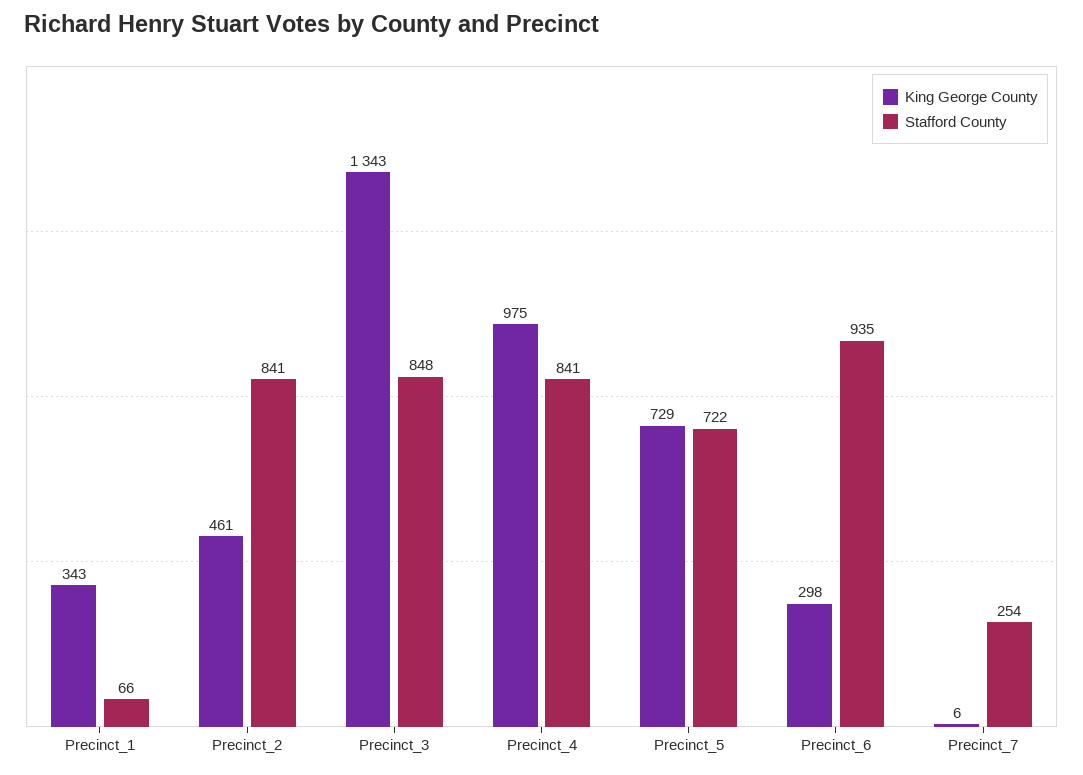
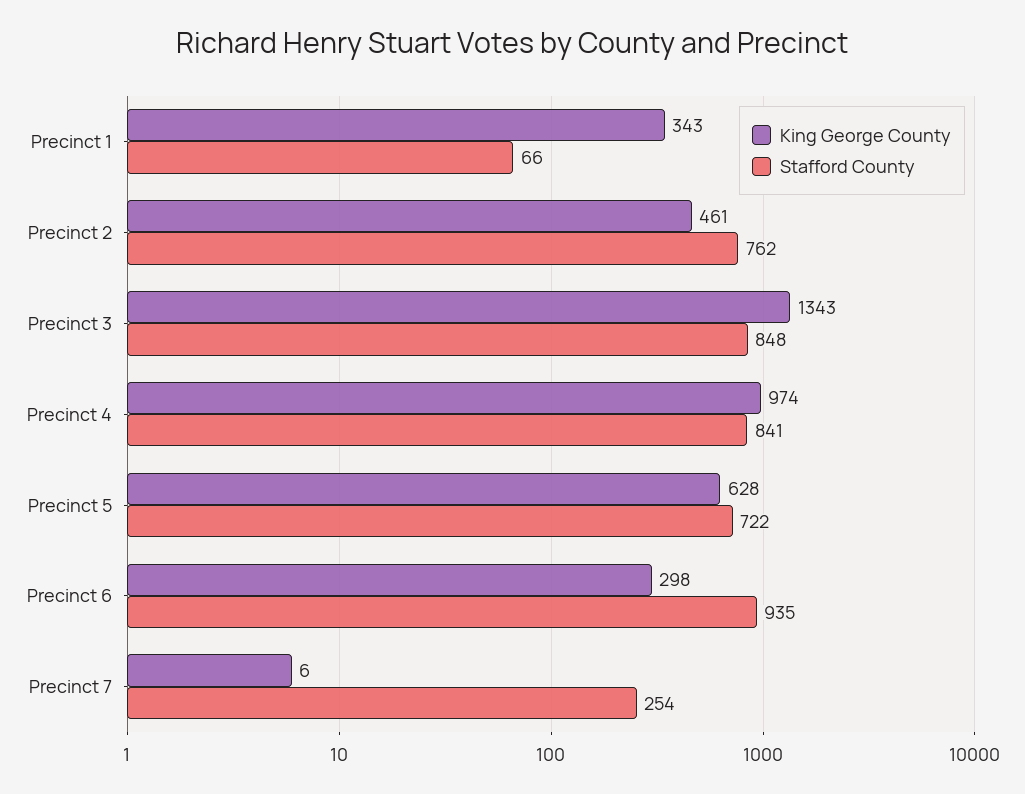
  {
    "King George County": {
      "Precinct_1": 343,
      "Precinct_2": 461,
      "Precinct_3": 1343,
-     "Precinct_4": 975,
+     "Precinct_4": 974,
-     "Precinct_5": 729,
+     "Precinct_5": 628,
      "Precinct_6": 298,
      "Precinct_7": 6
    },
    "Stafford County": {
      "Precinct_1": 66,
-     "Precinct_2": 841,
+     "Precinct_2": 762,
      "Precinct_3": 848,
      "Precinct_4": 841,
      "Precinct_5": 722,
      "Precinct_6": 935,
      "Precinct_7": 254
    }
  }

